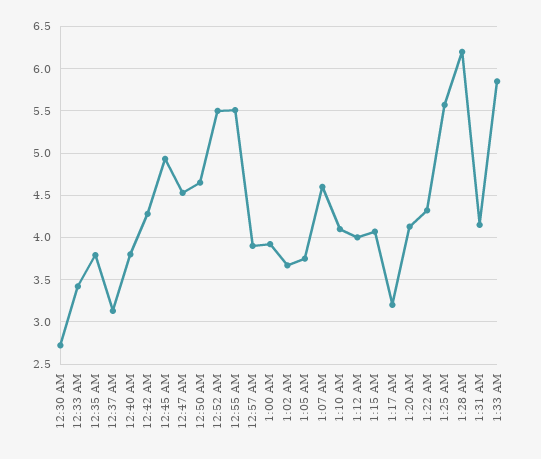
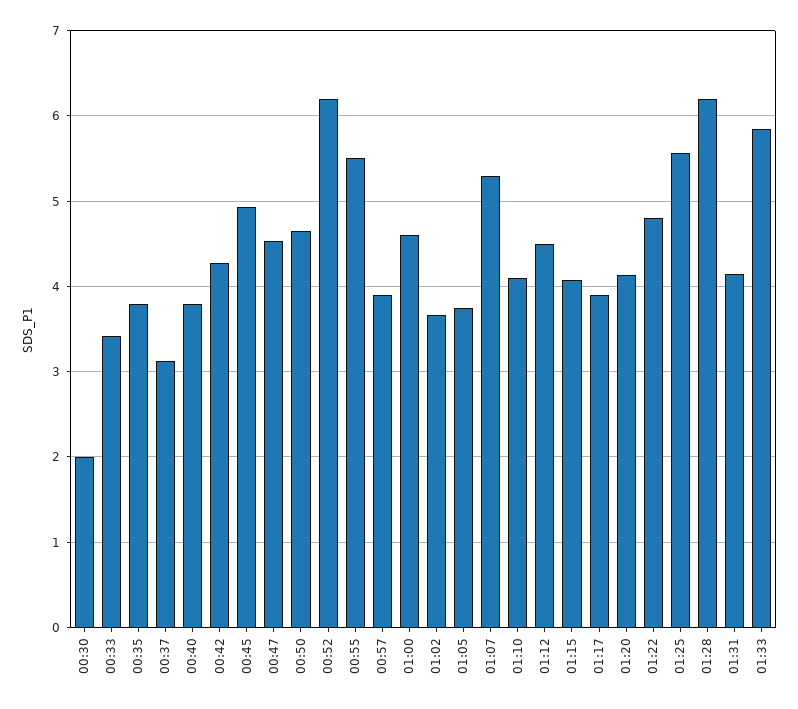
  {
-   "12:30 AM": 2.7,
+   "12:30 AM": 2,
    "12:33 AM": 3.4,
    "12:35 AM": 3.8,
    "12:37 AM": 3.1,
    "12:40 AM": 3.8,
    "12:42 AM": 4.3,
    "12:45 AM": 4.9,
    "12:47 AM": 4.5,
    "12:50 AM": 4.7,
-   "12:52 AM": 5.5,
+   "12:52 AM": 6.2,
    "12:55 AM": 5.5,
    "12:57 AM": 3.9,
-   "1:00 AM": 3.9,
+   "1:00 AM": 4.6,
    "1:02 AM": 3.7,
    "1:05 AM": 3.8,
-   "1:07 AM": 4.6,
+   "1:07 AM": 5.3,
    "1:10 AM": 4.1,
-   "1:12 AM": 4,
+   "1:12 AM": 4.5,
    "1:15 AM": 4.1,
-   "1:17 AM": 3.2,
+   "1:17 AM": 3.9,
    "1:20 AM": 4.1,
-   "1:22 AM": 4.3,
+   "1:22 AM": 4.8,
    "1:25 AM": 5.6,
    "1:28 AM": 6.2,
    "1:31 AM": 4.2,
    "1:33 AM": 5.9
  }

